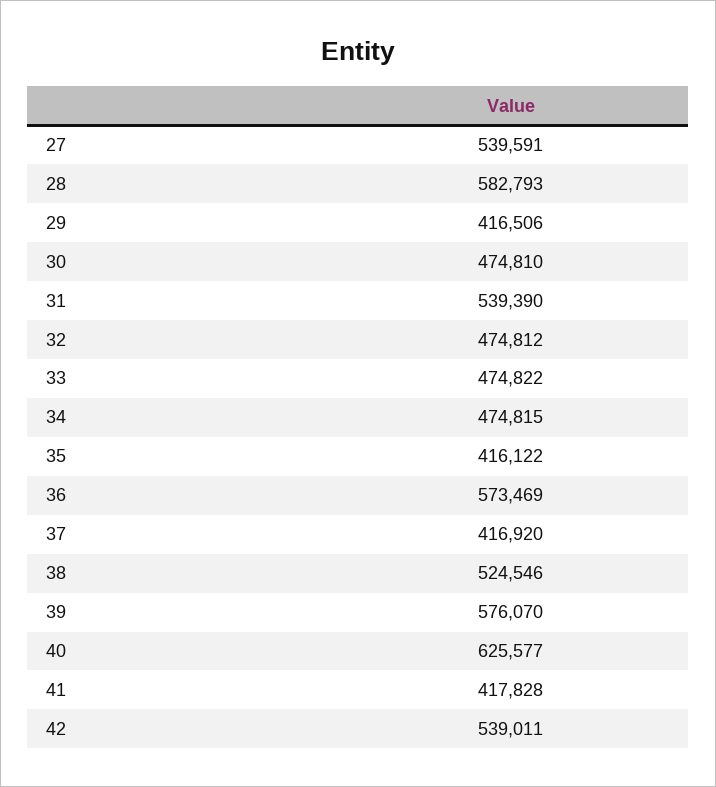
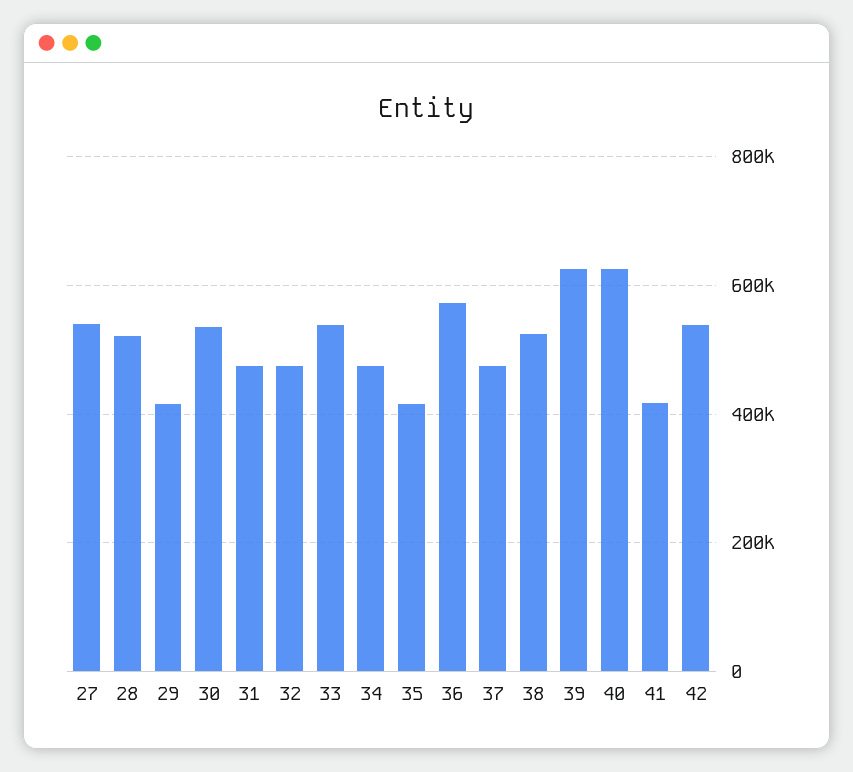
  {
    "27": 539591,
-   "28": 582793,
+   "28": 520000,
    "29": 416506,
-   "30": 474810,
+   "30": 540000,
-   "31": 539390,
+   "31": 480000,
    "32": 474812,
-   "33": 474822,
+   "33": 540000,
    "34": 474815,
    "35": 416122,
    "36": 573469,
-   "37": 416920,
+   "37": 480000,
    "38": 524546,
-   "39": 576070,
+   "39": 620000,
    "40": 625577,
    "41": 417828,
    "42": 539011
  }

